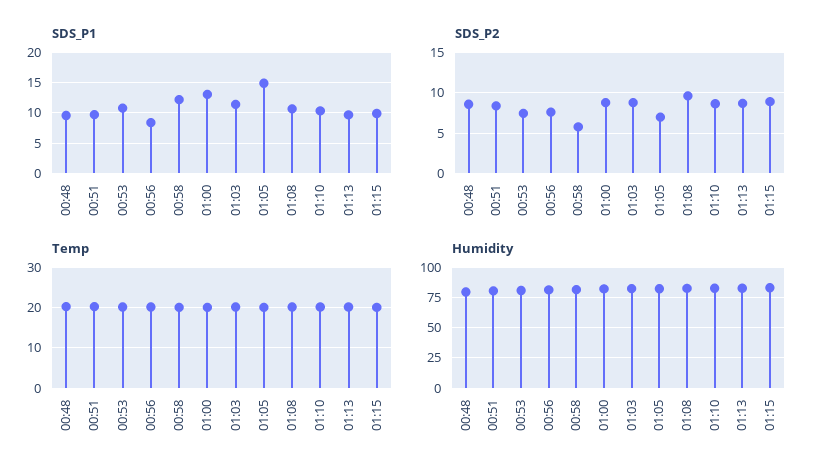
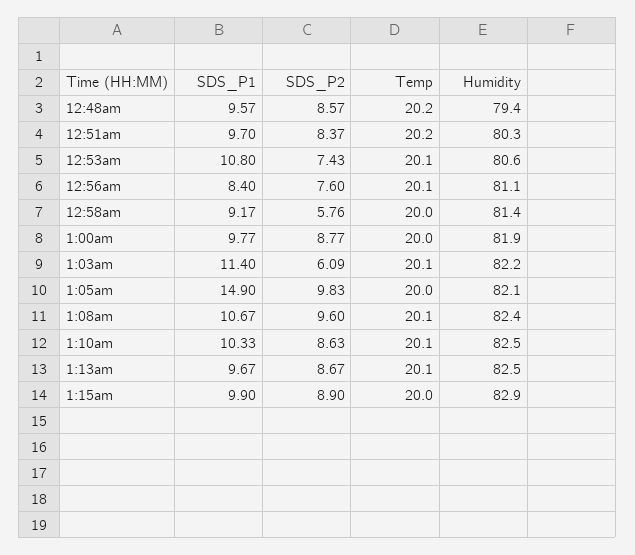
  {
    "SDS_P1": {
      "00:48": 9.57,
      "00:51": 9.7,
      "00:53": 10.8,
      "00:56": 8.4,
-     "00:58": 12,
+     "00:58": 9.17,
-     "01:00": 13,
+     "01:00": 9.77,
      "01:03": 11.4,
      "01:05": 14.9,
      "01:08": 10.67,
      "01:10": 10.33,
      "01:13": 9.67,
      "01:15": 9.9
    },
    "SDS_P2": {
      "00:48": 8.57,
      "00:51": 8.37,
      "00:53": 7.43,
      "00:56": 7.6,
      "00:58": 5.76,
      "01:00": 8.77,
-     "01:03": 9,
+     "01:03": 6.09,
-     "01:05": 7,
+     "01:05": 9.83,
      "01:08": 9.6,
      "01:10": 8.63,
      "01:13": 8.67,
      "01:15": 8.9
    },
    "Temp": {
      "00:48": 20.2,
      "00:51": 20.2,
      "00:53": 20.1,
      "00:56": 20.1,
      "00:58": 20,
      "01:00": 20,
      "01:03": 20.1,
      "01:05": 20,
      "01:08": 20.1,
      "01:10": 20.1,
      "01:13": 20.1,
      "01:15": 20
    },
    "Humidity": {
      "00:48": 79.4,
      "00:51": 80.3,
      "00:53": 80.6,
      "00:56": 81.1,
      "00:58": 81.4,
      "01:00": 81.9,
      "01:03": 82.2,
      "01:05": 82.1,
      "01:08": 82.4,
      "01:10": 82.5,
      "01:13": 82.5,
      "01:15": 82.9
    }
  }

